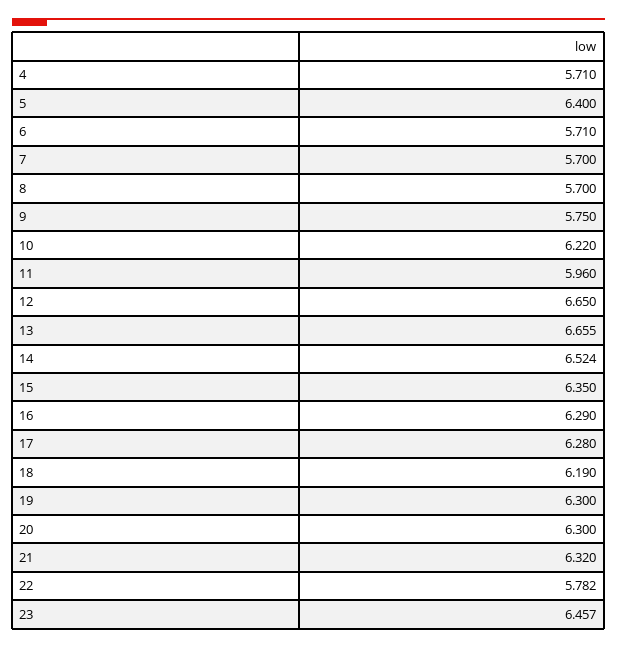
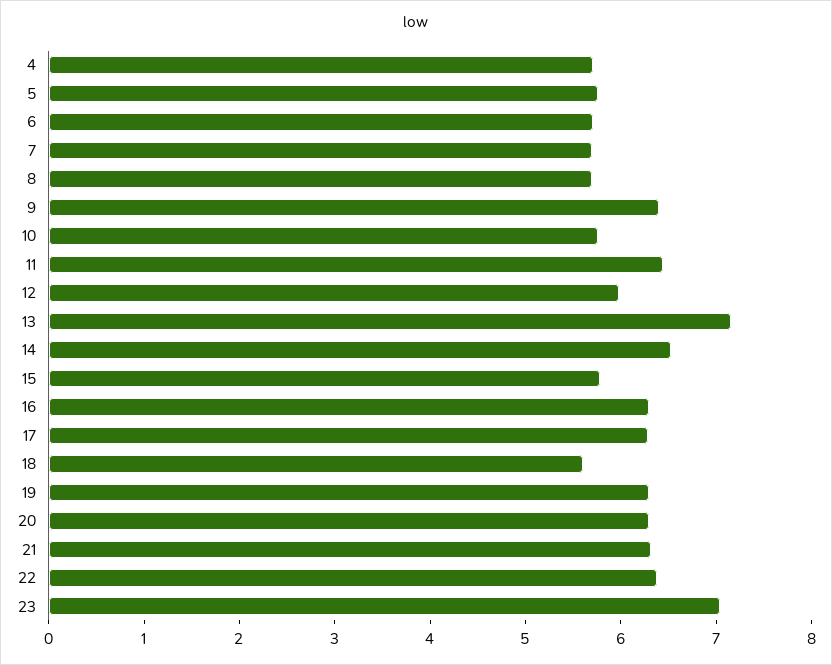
  {
    "4": 5.71,
-   "5": 6.4,
+   "5": 5.8,
    "6": 5.71,
    "7": 5.7,
    "8": 5.7,
-   "9": 5.75,
+   "9": 6.4,
-   "10": 6.22,
+   "10": 5.8,
-   "11": 5.96,
+   "11": 6.4,
-   "12": 6.65,
+   "12": 6,
-   "13": 6.655,
+   "13": 7.2,
    "14": 6.524,
-   "15": 6.35,
+   "15": 5.8,
    "16": 6.29,
    "17": 6.28,
-   "18": 6.19,
+   "18": 5.6,
    "19": 6.3,
    "20": 6.3,
    "21": 6.32,
-   "22": 5.782,
+   "22": 6.4,
-   "23": 6.457
+   "23": 7
  }

